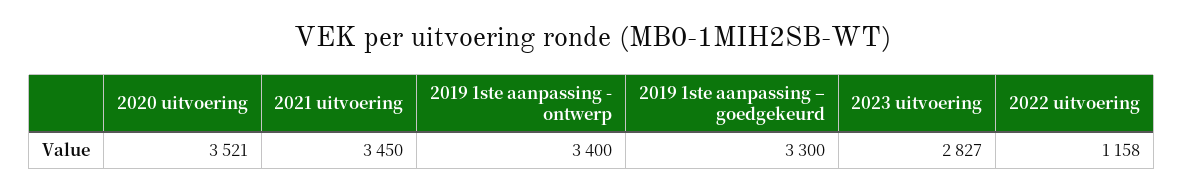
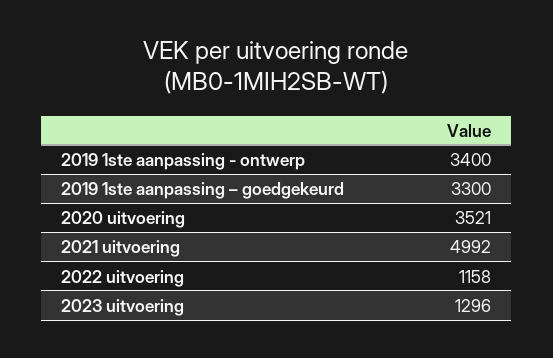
  {
    "2020 uitvoering": 3521,
-   "2021 uitvoering": 3450,
+   "2021 uitvoering": 4992,
    "2019 1ste aanpassing - ontwerp": 3400,
    "2019 1ste aanpassing – goedgekeurd": 3300,
-   "2023 uitvoering": 2827,
+   "2023 uitvoering": 1296,
    "2022 uitvoering": 1158
  }

